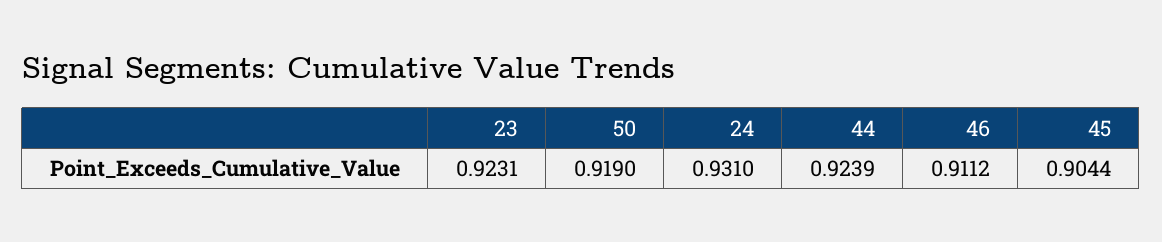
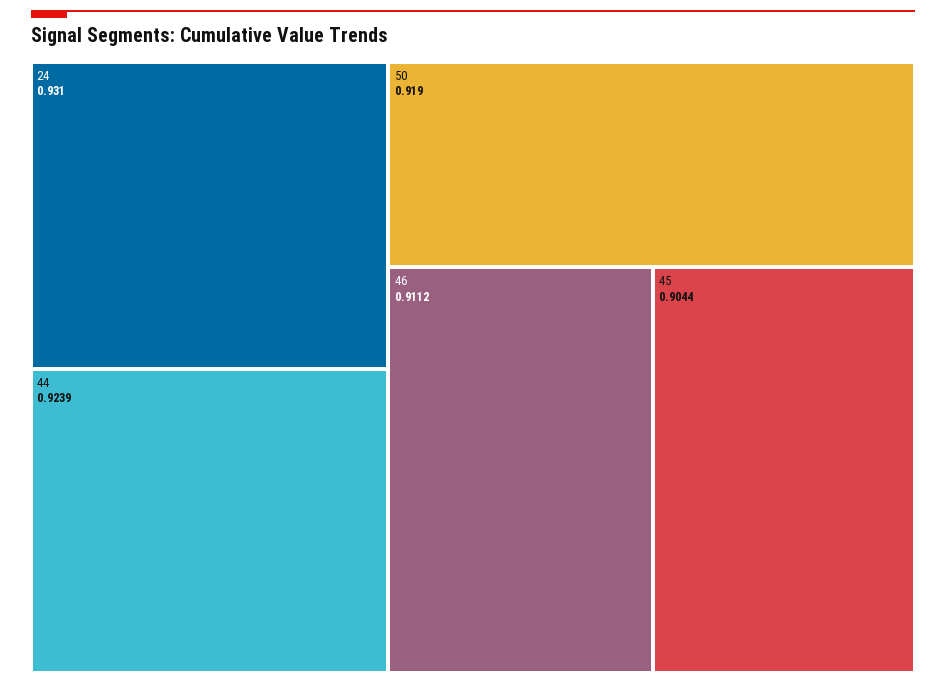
  {
-   "23": 0.9231,
    "50": 0.919,
    "24": 0.931,
    "44": 0.9239,
    "46": 0.9112,
    "45": 0.9044
  }

